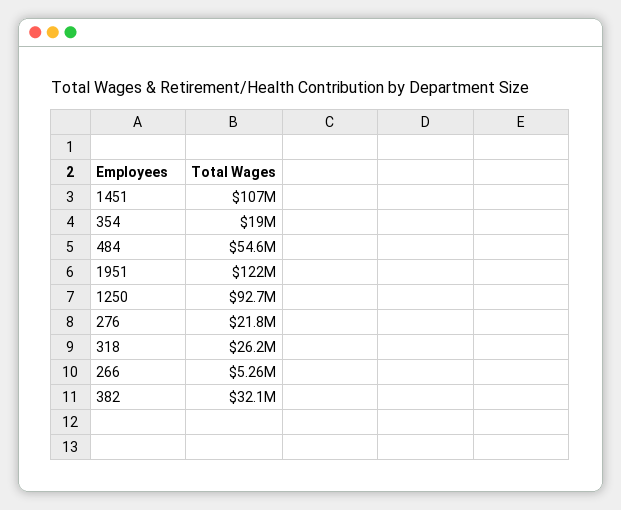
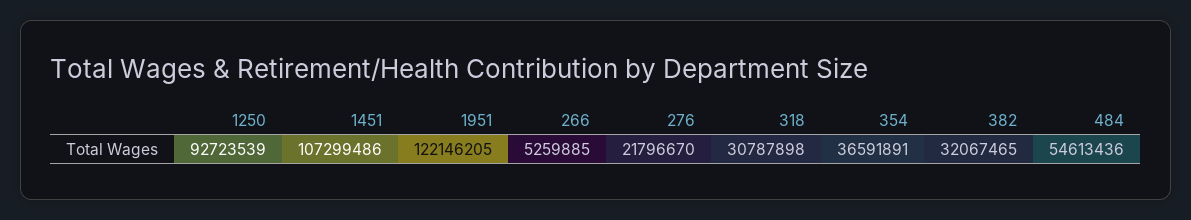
  {
    "1451": 107299486,
-   "354": 19000000,
+   "354": 36591891,
    "484": 54613436,
    "1951": 122146205,
    "1250": 92723539,
    "276": 21796670,
-   "318": 26200000,
+   "318": 30787898,
    "266": 5259885,
    "382": 32067465
  }

